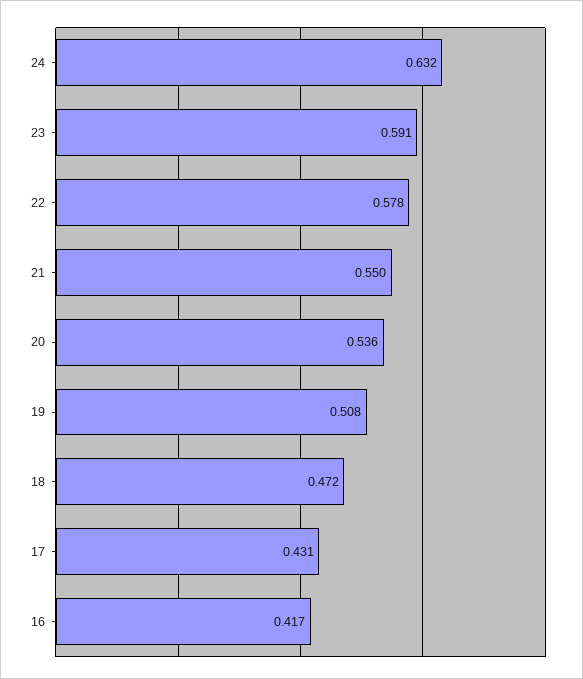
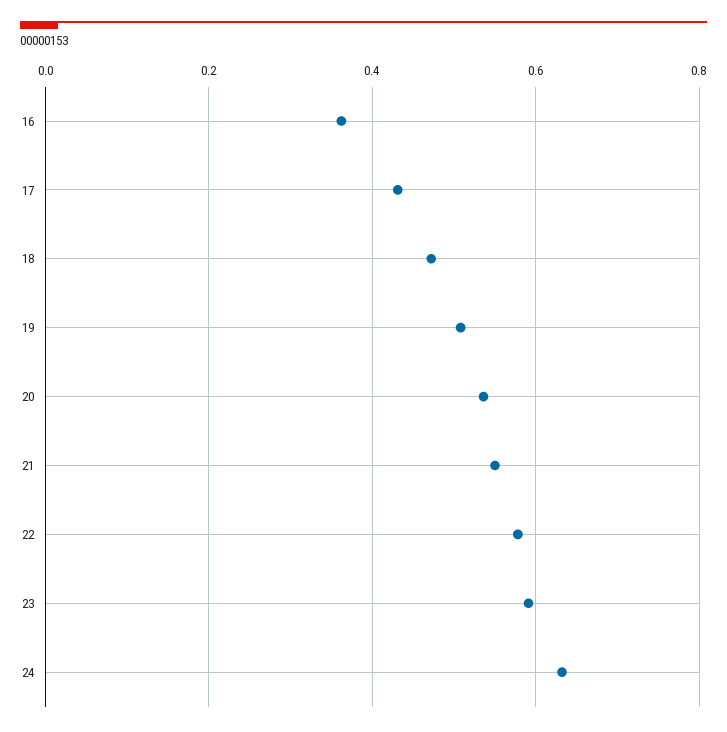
  {
    "24": 0.632,
    "23": 0.591,
    "22": 0.578,
    "21": 0.55,
    "20": 0.536,
    "19": 0.508,
    "18": 0.472,
    "17": 0.431,
-   "16": 0.417
+   "16": 0.36
  }

